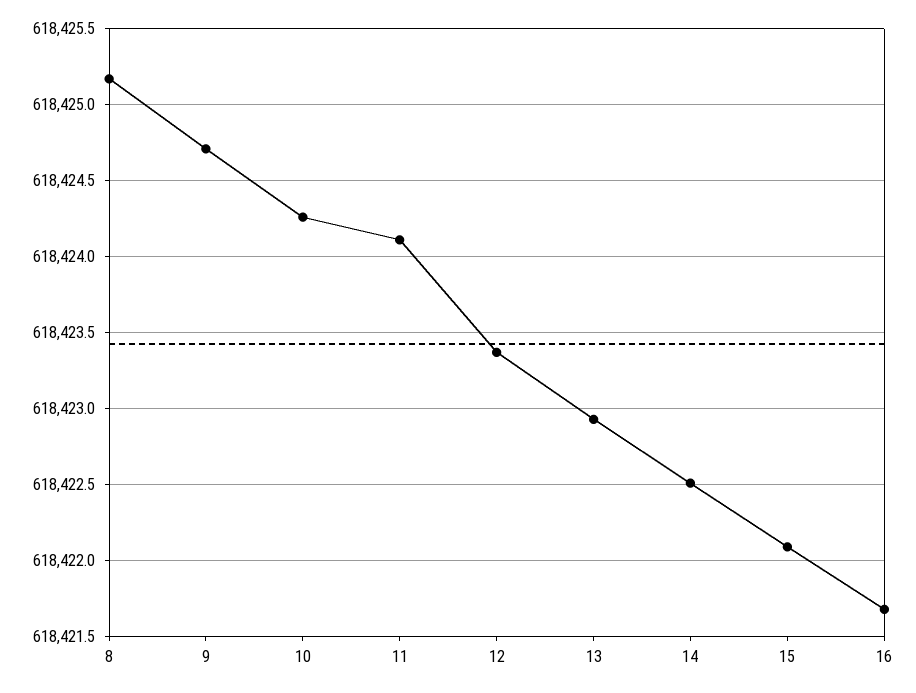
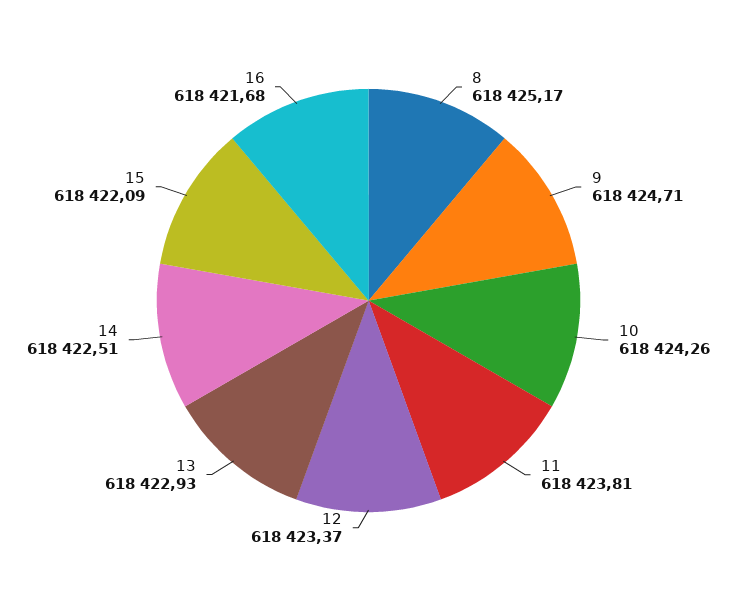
  {
    "8": 618425.17,
    "9": 618424.71,
    "10": 618424.26,
-   "11": 618424.1,
+   "11": 618423.81,
    "12": 618423.37,
    "13": 618422.93,
    "14": 618422.51,
    "15": 618422.09,
    "16": 618421.68
  }

